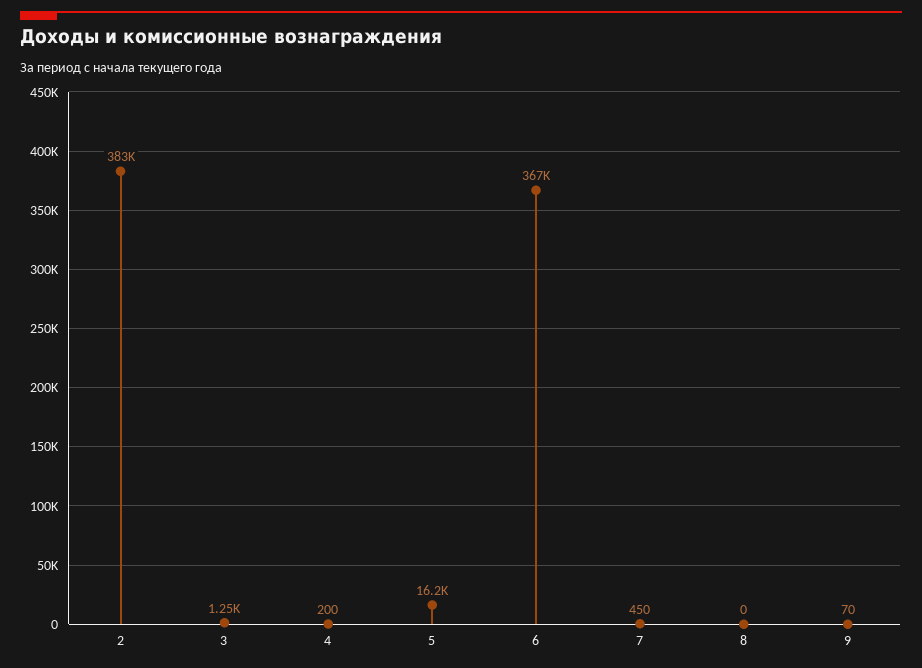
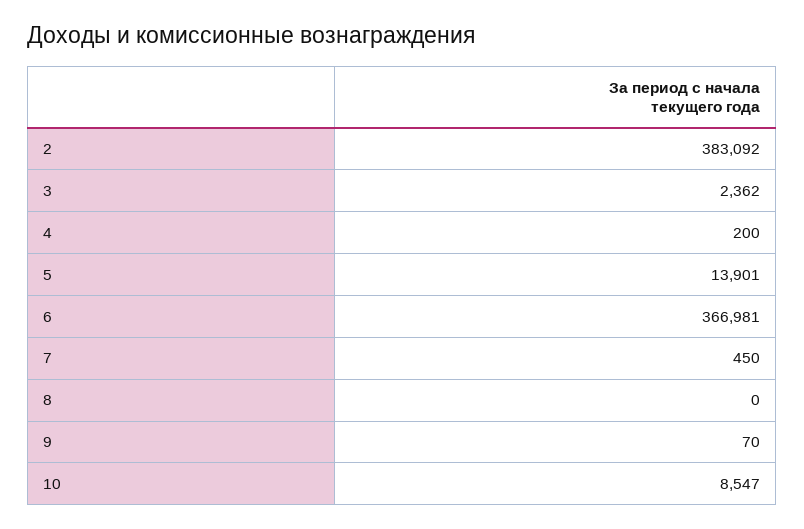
  {
    "2": 383092,
-   "3": 1250,
+   "3": 2362,
    "4": 200,
-   "5": 16200,
+   "5": 13901,
    "6": 366981,
    "7": 450,
    "8": 0,
-   "9": 70
+   "9": 70,
+   "10": 8547
  }

